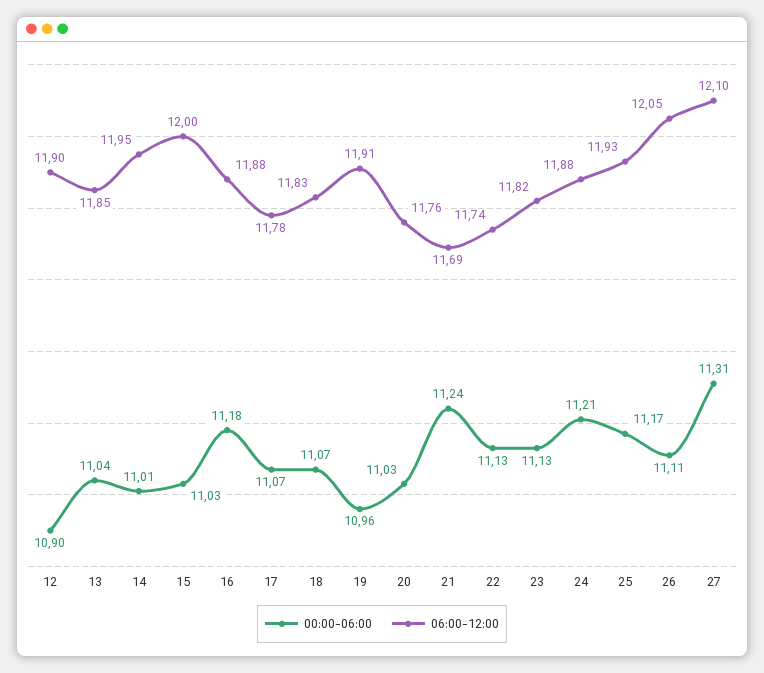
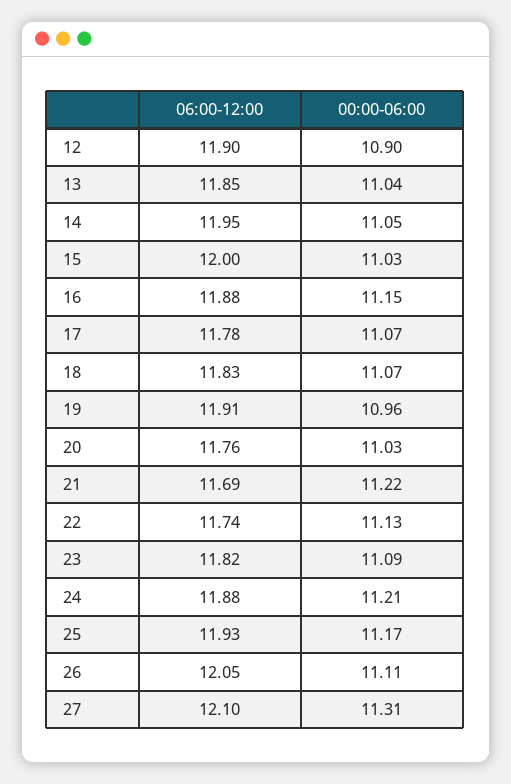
  {
    "00:00-06:00": {
      "12": 10.9,
      "13": 11.04,
-     "14": 11.01,
+     "14": 11.05,
      "15": 11.03,
-     "16": 11.18,
+     "16": 11.15,
      "17": 11.07,
      "18": 11.07,
      "19": 10.96,
      "20": 11.03,
-     "21": 11.24,
+     "21": 11.22,
      "22": 11.13,
-     "23": 11.13,
+     "23": 11.09,
      "24": 11.21,
      "25": 11.17,
      "26": 11.11,
      "27": 11.31
    },
    "06:00-12:00": {
      "12": 11.9,
      "13": 11.85,
      "14": 11.95,
      "15": 12,
      "16": 11.88,
      "17": 11.78,
      "18": 11.83,
      "19": 11.91,
      "20": 11.76,
      "21": 11.69,
      "22": 11.74,
      "23": 11.82,
      "24": 11.88,
      "25": 11.93,
      "26": 12.05,
      "27": 12.1
    }
  }

